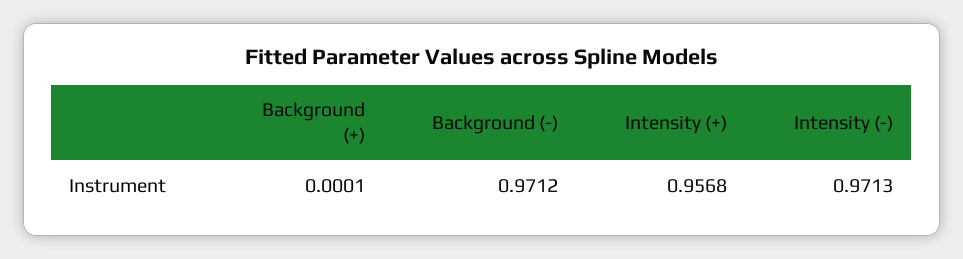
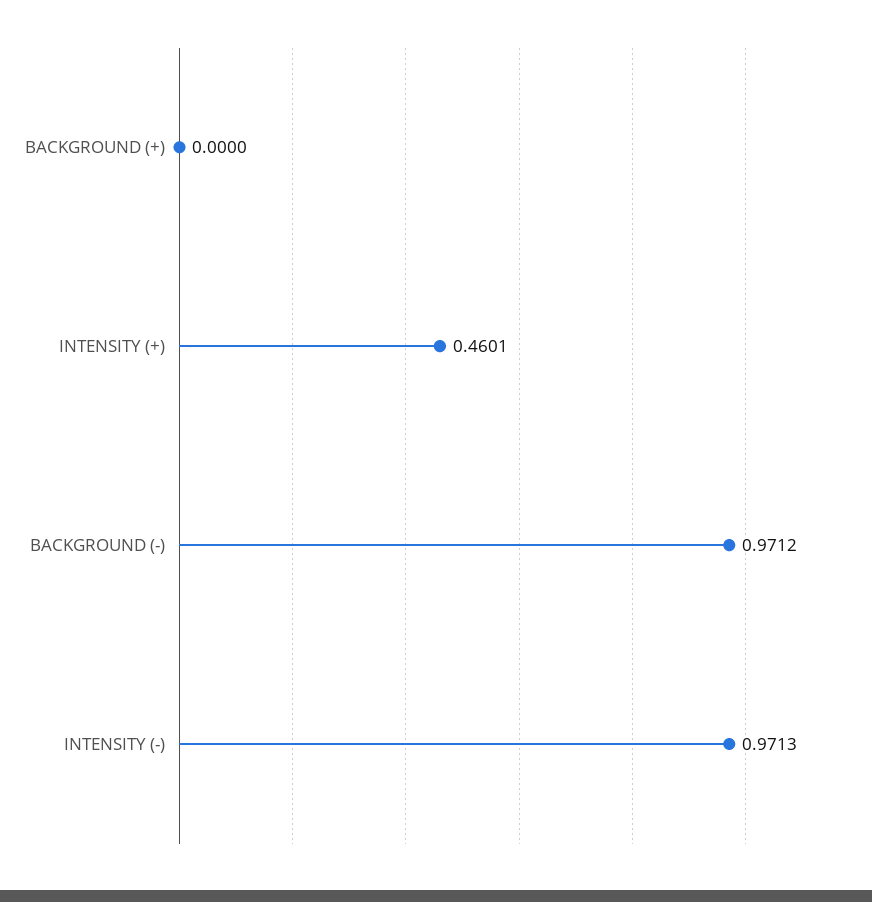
  {
-   "Background (+)": 0.0001,
+   "Background (+)": 0,
    "Background (-)": 0.9712,
-   "Intensity (+)": 0.9568,
+   "Intensity (+)": 0.4601,
    "Intensity (-)": 0.9713
  }

